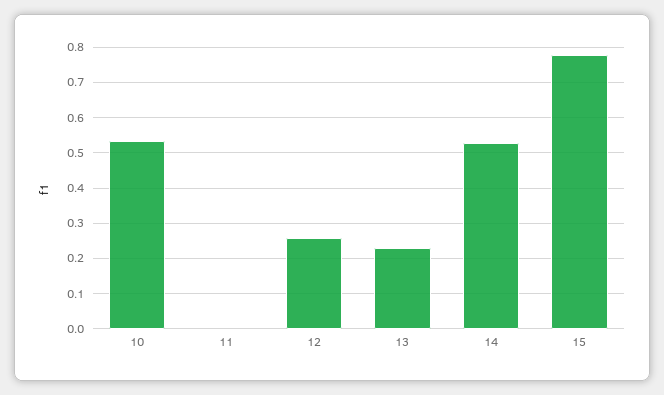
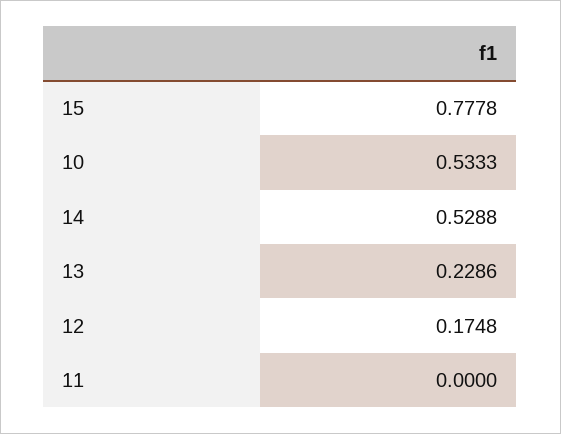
  {
    "10": 0.5333,
    "11": 0,
-   "12": 0.26,
+   "12": 0.1748,
    "13": 0.2286,
    "14": 0.5288,
    "15": 0.7778
  }

